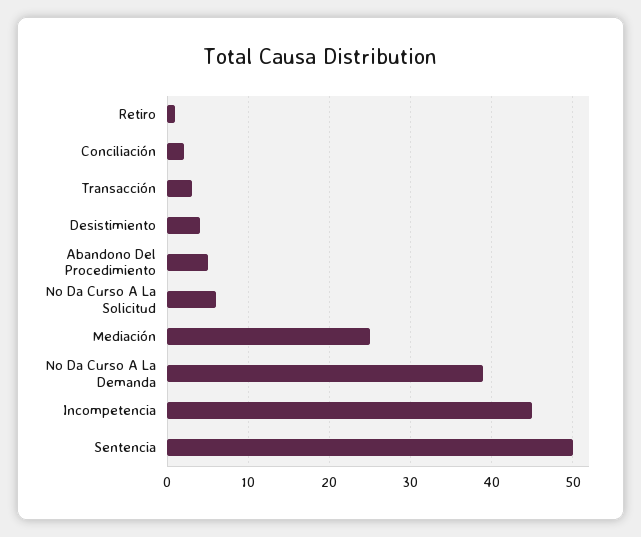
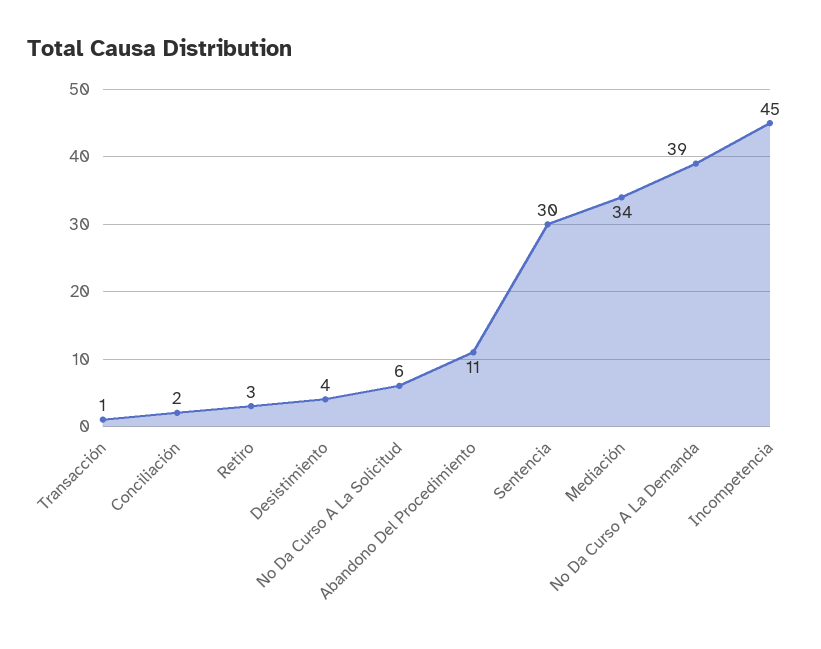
  {
-   "Retiro": 1,
+   "Retiro": 3,
    "Conciliación": 2,
-   "Transacción": 3,
+   "Transacción": 1,
    "Desistimiento": 4,
-   "Abandono Del Procedimiento": 5,
+   "Abandono Del Procedimiento": 11,
    "No Da Curso A La Solicitud": 6,
-   "Mediación": 25,
+   "Mediación": 34,
    "No Da Curso A La Demanda": 39,
    "Incompetencia": 45,
-   "Sentencia": 50
+   "Sentencia": 30
  }

